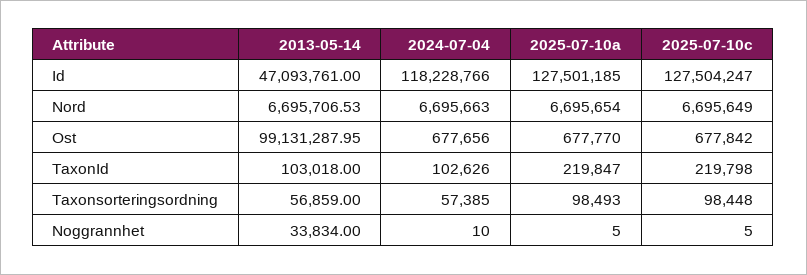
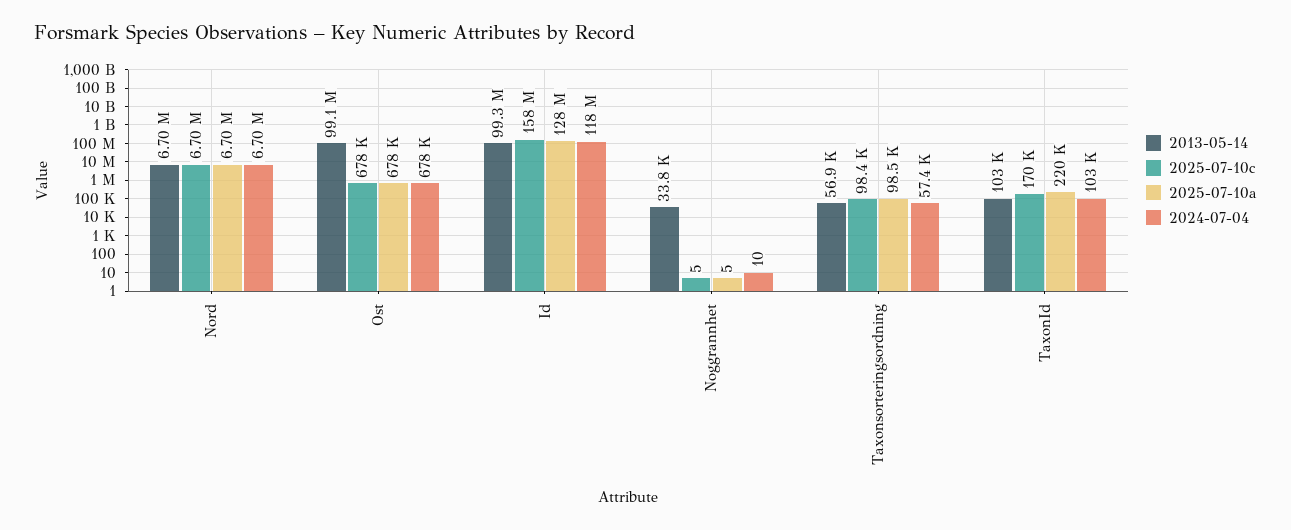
  {
    "2013-05-14": {
-     "Id": 47093761,
+     "Id": 99300000,
      "Nord": 6695706.53,
      "Ost": 99131287.95,
      "TaxonId": 103018,
      "Taxonsorteringsordning": 56859,
      "Noggrannhet": 33834
    },
    "2024-07-04": {
      "Id": 118228766,
      "Nord": 6695663,
      "Ost": 677656,
      "TaxonId": 102626,
      "Taxonsorteringsordning": 57385,
      "Noggrannhet": 10
    },
    "2025-07-10a": {
      "Id": 127501185,
      "Nord": 6695654,
      "Ost": 677770,
      "TaxonId": 219847,
      "Taxonsorteringsordning": 98493,
      "Noggrannhet": 5
    },
    "2025-07-10c": {
-     "Id": 127504247,
+     "Id": 158000000,
      "Nord": 6695649,
      "Ost": 677842,
-     "TaxonId": 219798,
+     "TaxonId": 170000,
      "Taxonsorteringsordning": 98448,
      "Noggrannhet": 5
    }
  }

